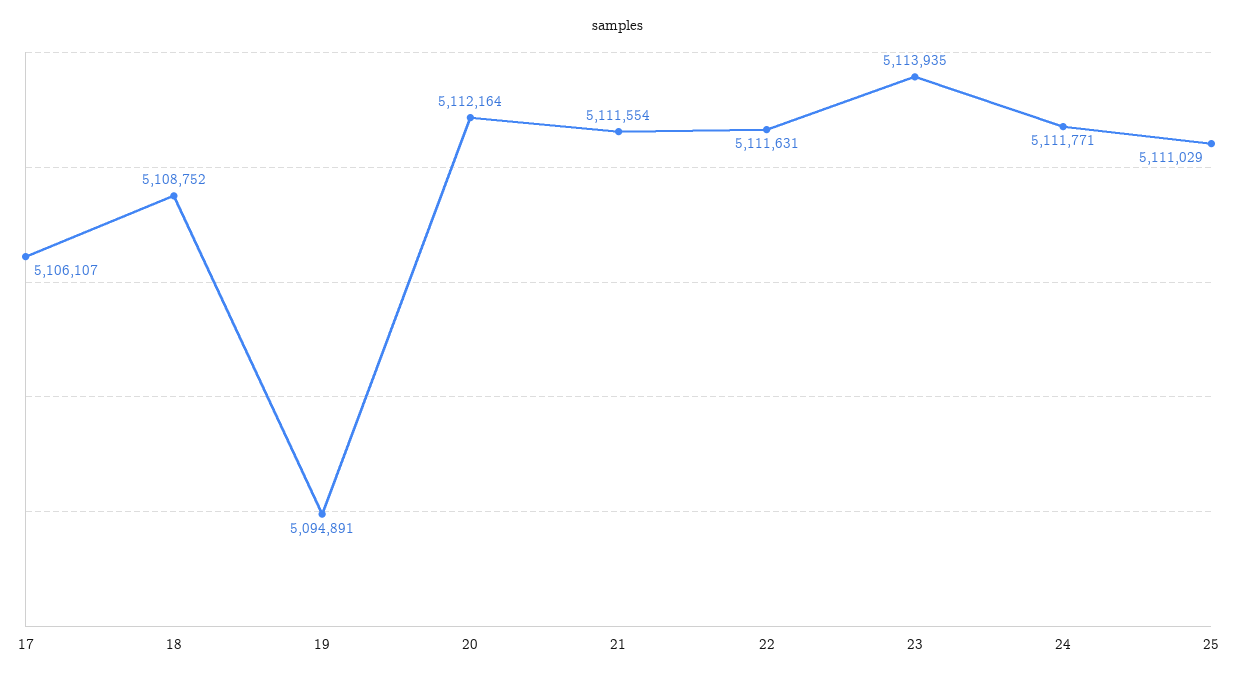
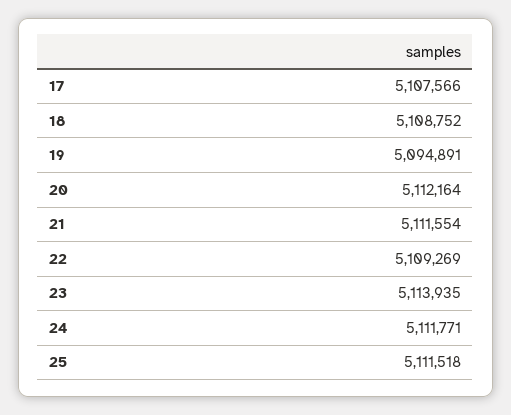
  {
-   "17": 5106107,
+   "17": 5107566,
    "18": 5108752,
    "19": 5094891,
    "20": 5112164,
    "21": 5111554,
-   "22": 5111631,
+   "22": 5109269,
    "23": 5113935,
    "24": 5111771,
-   "25": 5111029
+   "25": 5111518
  }

